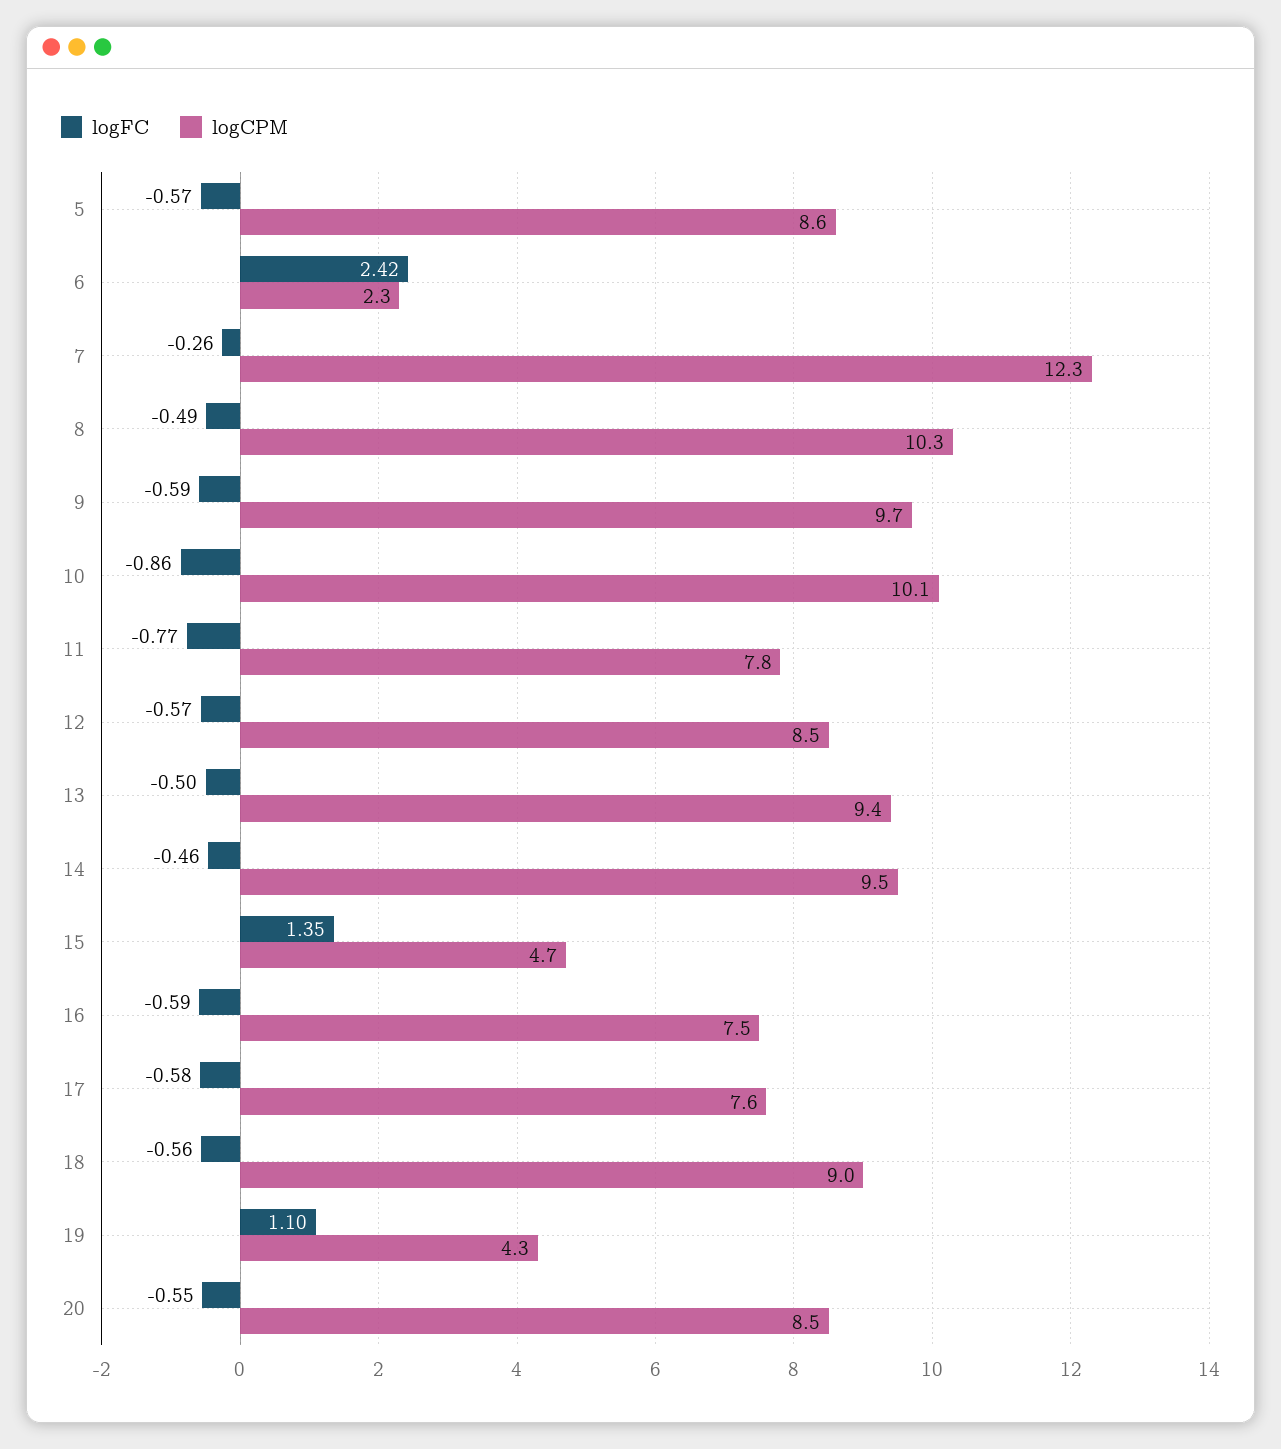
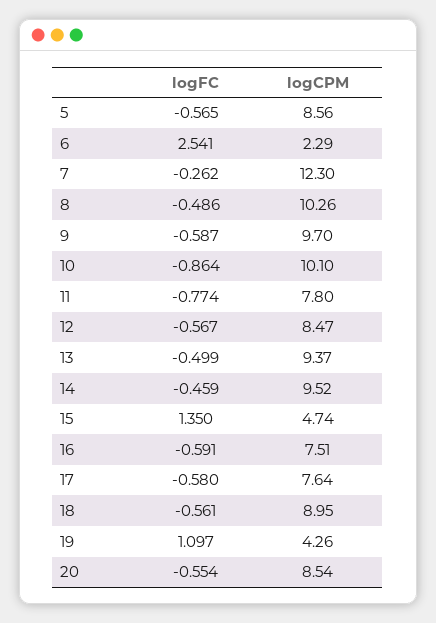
  {
    "logFC": {
      "5": -0.565,
-     "6": 2.42,
+     "6": 2.541,
      "7": -0.262,
      "8": -0.486,
      "9": -0.587,
      "10": -0.864,
      "11": -0.774,
      "12": -0.567,
      "13": -0.499,
      "14": -0.459,
      "15": 1.35,
      "16": -0.591,
      "17": -0.58,
      "18": -0.561,
      "19": 1.097,
      "20": -0.554
    },
    "logCPM": {
      "5": 8.56,
      "6": 2.29,
      "7": 12.3,
      "8": 10.26,
      "9": 9.7,
      "10": 10.1,
      "11": 7.8,
      "12": 8.47,
      "13": 9.37,
      "14": 9.52,
      "15": 4.74,
      "16": 7.51,
      "17": 7.64,
      "18": 8.95,
      "19": 4.26,
      "20": 8.54
    }
  }

